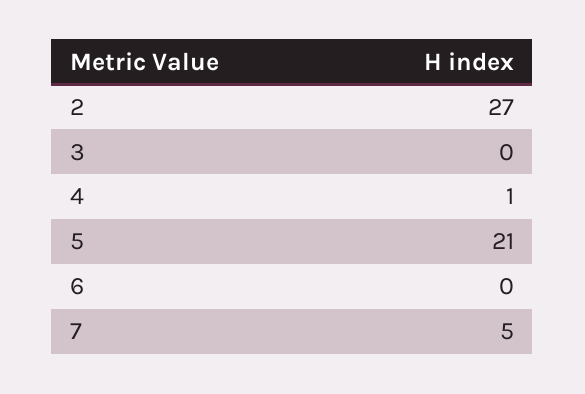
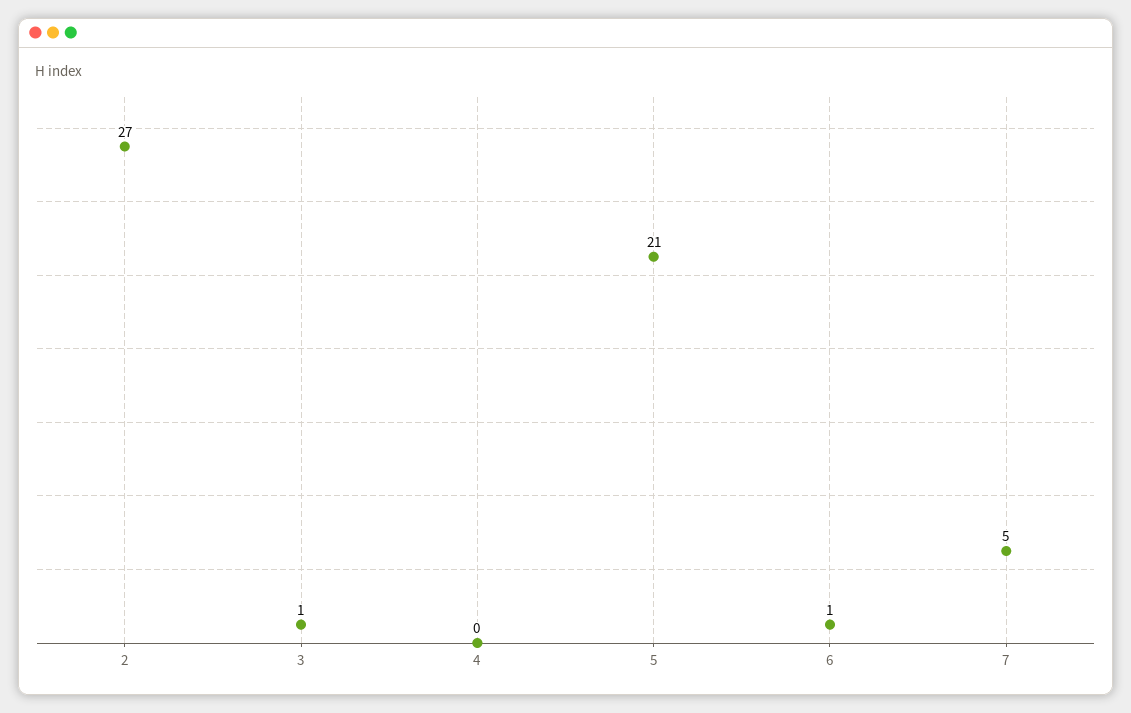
  {
    "2": 27,
-   "3": 0,
+   "3": 1,
-   "4": 1,
+   "4": 0,
    "5": 21,
-   "6": 0,
+   "6": 1,
    "7": 5
  }

